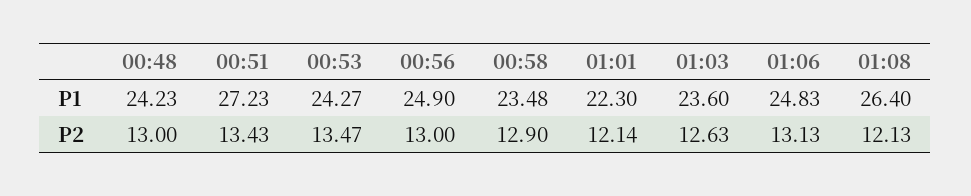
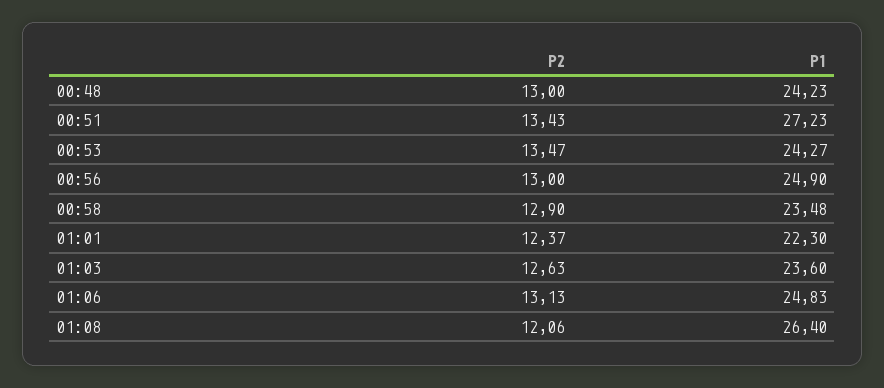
  {
    "00:48": {
      "P1": 24.23,
      "P2": 13
    },
    "00:51": {
      "P1": 27.23,
      "P2": 13.43
    },
    "00:53": {
      "P1": 24.27,
      "P2": 13.47
    },
    "00:56": {
      "P1": 24.9,
      "P2": 13
    },
    "00:58": {
      "P1": 23.48,
      "P2": 12.9
    },
    "01:01": {
      "P1": 22.3,
-     "P2": 12.14
+     "P2": 12.37
    },
    "01:03": {
      "P1": 23.6,
      "P2": 12.63
    },
    "01:06": {
      "P1": 24.83,
      "P2": 13.13
    },
    "01:08": {
      "P1": 26.4,
-     "P2": 12.13
+     "P2": 12.06
    }
  }

